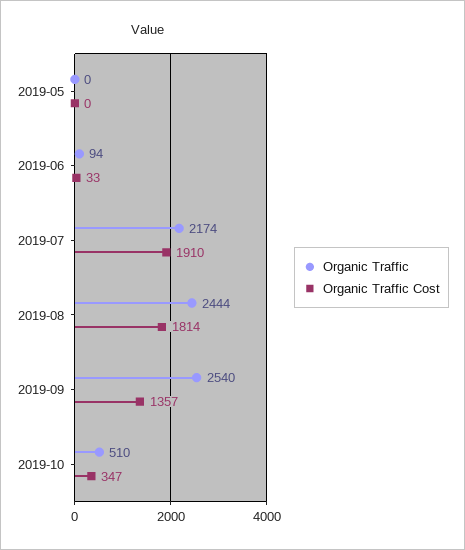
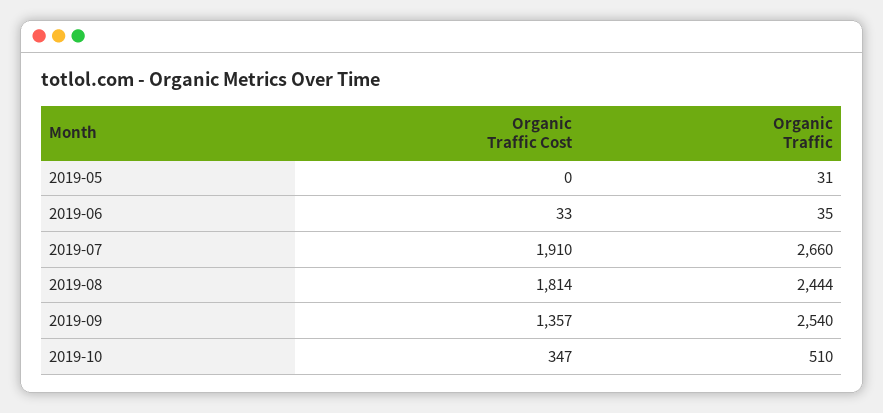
  {
    "Organic Traffic": {
-     "2019-05": 0,
+     "2019-05": 31,
-     "2019-06": 94,
+     "2019-06": 35,
-     "2019-07": 2174,
+     "2019-07": 2660,
      "2019-08": 2444,
      "2019-09": 2540,
      "2019-10": 510
    },
    "Organic Traffic Cost": {
      "2019-05": 0,
      "2019-06": 33,
      "2019-07": 1910,
      "2019-08": 1814,
      "2019-09": 1357,
      "2019-10": 347
    }
  }

